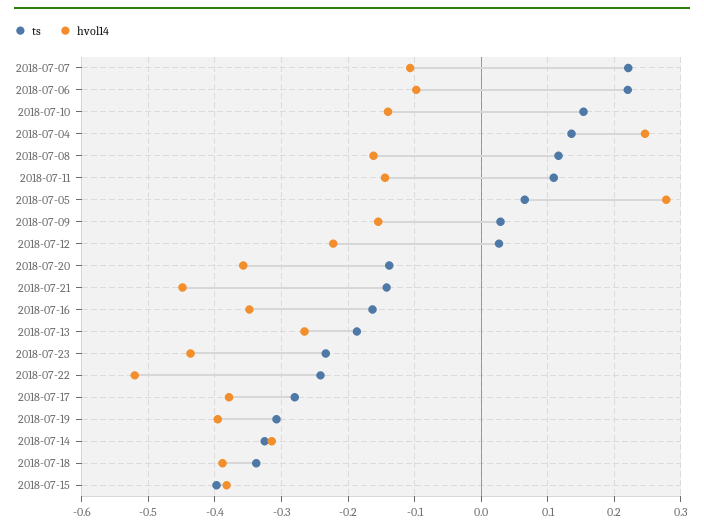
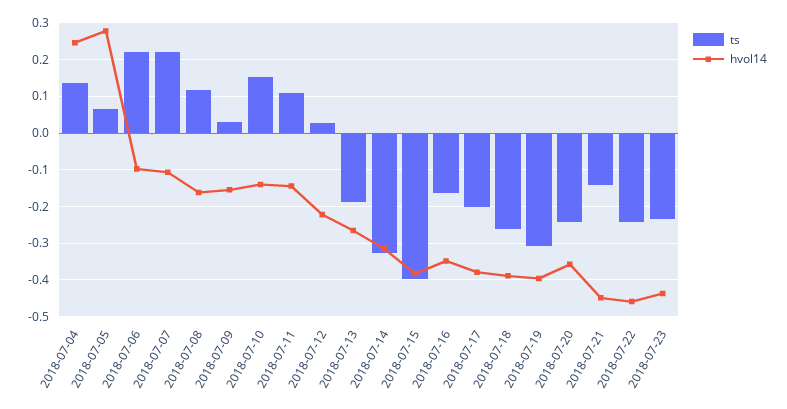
  {
    "ts": {
      "2018-07-07": 0.22,
      "2018-07-06": 0.22,
      "2018-07-10": 0.15,
      "2018-07-04": 0.14,
      "2018-07-08": 0.12,
      "2018-07-11": 0.11,
      "2018-07-05": 0.07,
      "2018-07-09": 0.03,
      "2018-07-12": 0.03,
-     "2018-07-20": -0.14,
+     "2018-07-20": -0.24,
      "2018-07-21": -0.14,
      "2018-07-16": -0.16,
      "2018-07-13": -0.19,
      "2018-07-23": -0.23,
      "2018-07-22": -0.24,
-     "2018-07-17": -0.28,
+     "2018-07-17": -0.2,
      "2018-07-19": -0.31,
      "2018-07-14": -0.33,
-     "2018-07-18": -0.34,
+     "2018-07-18": -0.26,
      "2018-07-15": -0.4
    },
    "hvol14": {
      "2018-07-07": -0.11,
      "2018-07-06": -0.1,
      "2018-07-10": -0.14,
      "2018-07-04": 0.25,
      "2018-07-08": -0.16,
      "2018-07-11": -0.14,
      "2018-07-05": 0.28,
      "2018-07-09": -0.15,
      "2018-07-12": -0.22,
      "2018-07-20": -0.36,
      "2018-07-21": -0.45,
      "2018-07-16": -0.35,
      "2018-07-13": -0.27,
      "2018-07-23": -0.44,
-     "2018-07-22": -0.52,
+     "2018-07-22": -0.46,
      "2018-07-17": -0.38,
      "2018-07-19": -0.4,
      "2018-07-14": -0.31,
      "2018-07-18": -0.39,
      "2018-07-15": -0.38
    }
  }

